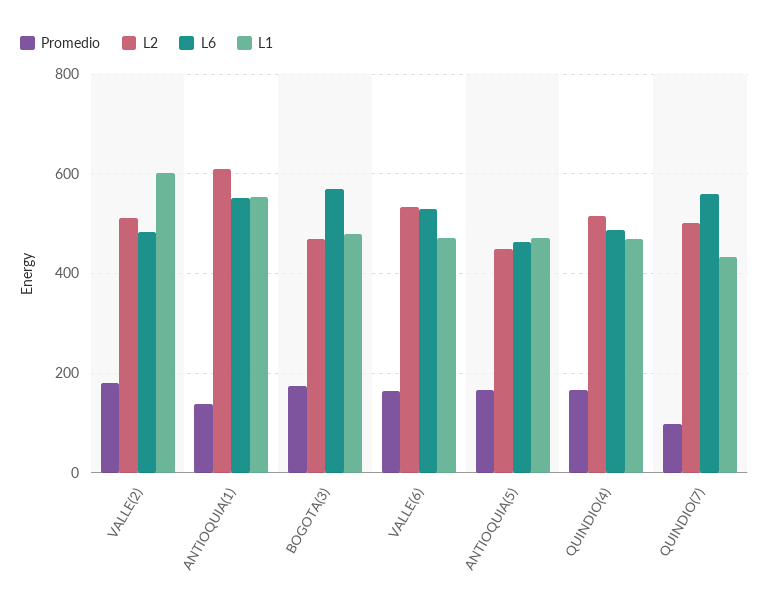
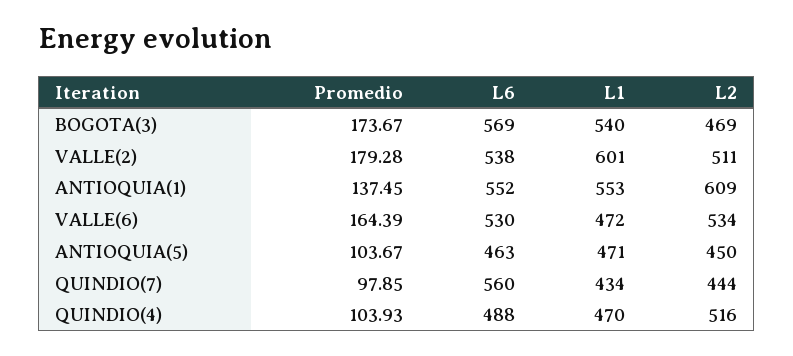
  {
    "Promedio": {
      "VALLE(2)": 179.28,
      "ANTIOQUIA(1)": 137.45,
      "BOGOTA(3)": 173.67,
      "VALLE(6)": 164.39,
-     "ANTIOQUIA(5)": 160,
+     "ANTIOQUIA(5)": 103.67,
-     "QUINDIO(4)": 160,
+     "QUINDIO(4)": 103.93,
      "QUINDIO(7)": 97.85
    },
    "L2": {
      "VALLE(2)": 511,
      "ANTIOQUIA(1)": 609,
      "BOGOTA(3)": 469,
      "VALLE(6)": 534,
      "ANTIOQUIA(5)": 450,
      "QUINDIO(4)": 516,
-     "QUINDIO(7)": 500
+     "QUINDIO(7)": 444
    },
    "L6": {
-     "VALLE(2)": 480,
+     "VALLE(2)": 538,
      "ANTIOQUIA(1)": 552,
      "BOGOTA(3)": 569,
      "VALLE(6)": 530,
      "ANTIOQUIA(5)": 463,
      "QUINDIO(4)": 488,
      "QUINDIO(7)": 560
    },
    "L1": {
      "VALLE(2)": 601,
      "ANTIOQUIA(1)": 553,
-     "BOGOTA(3)": 480,
+     "BOGOTA(3)": 540,
      "VALLE(6)": 472,
      "ANTIOQUIA(5)": 471,
      "QUINDIO(4)": 470,
      "QUINDIO(7)": 434
    }
  }

